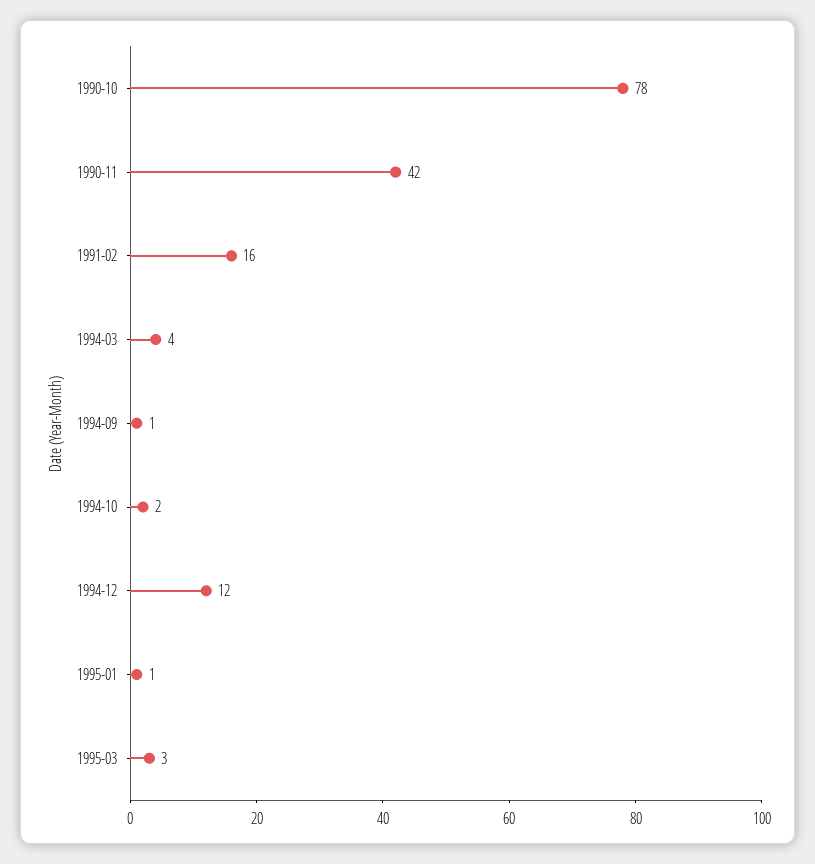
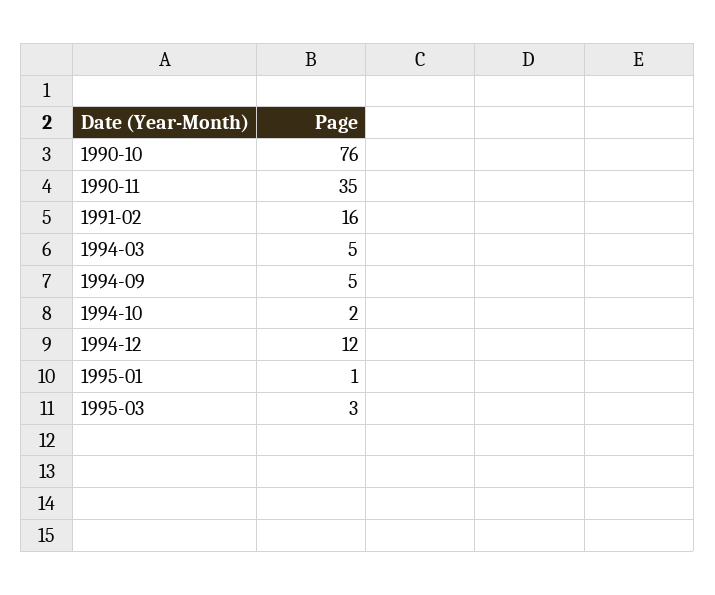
  {
-   "1990-10": 78,
+   "1990-10": 76,
-   "1990-11": 42,
+   "1990-11": 35,
    "1991-02": 16,
-   "1994-03": 4,
+   "1994-03": 5,
-   "1994-09": 1,
+   "1994-09": 5,
    "1994-10": 2,
    "1994-12": 12,
    "1995-01": 1,
    "1995-03": 3
  }

